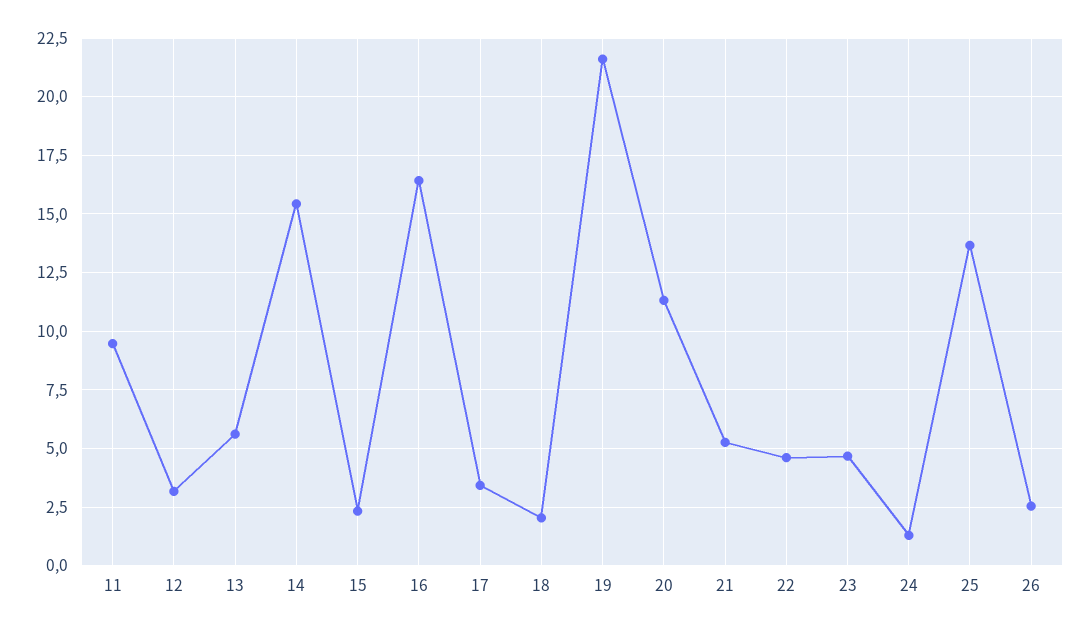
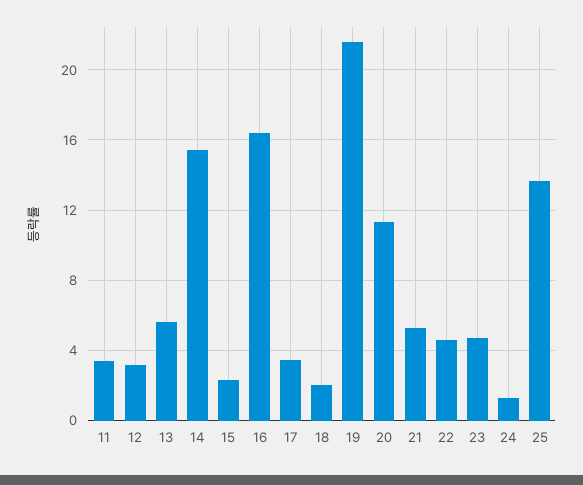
  {
-   "11": 9.5,
+   "11": 3.5,
    "12": 3,
    "13": 5.5,
    "14": 15.5,
    "15": 2.5,
    "16": 16.5,
    "17": 3.5,
    "18": 2,
    "19": 21.5,
    "20": 11.5,
    "21": 5.5,
    "22": 4.5,
    "23": 4.5,
    "24": 1.5,
-   "25": 13.5,
+   "25": 13.5
-   "26": 2.5
  }

